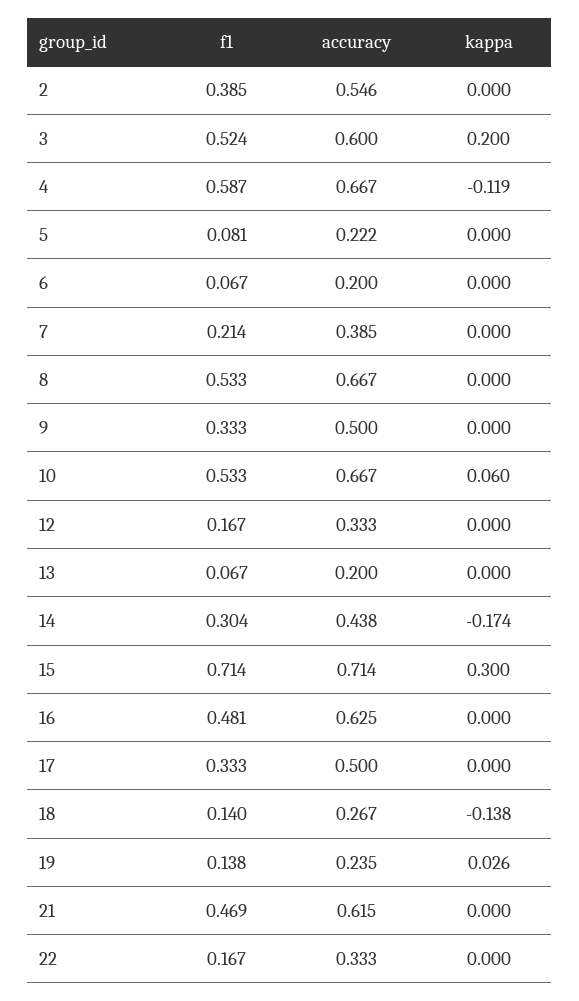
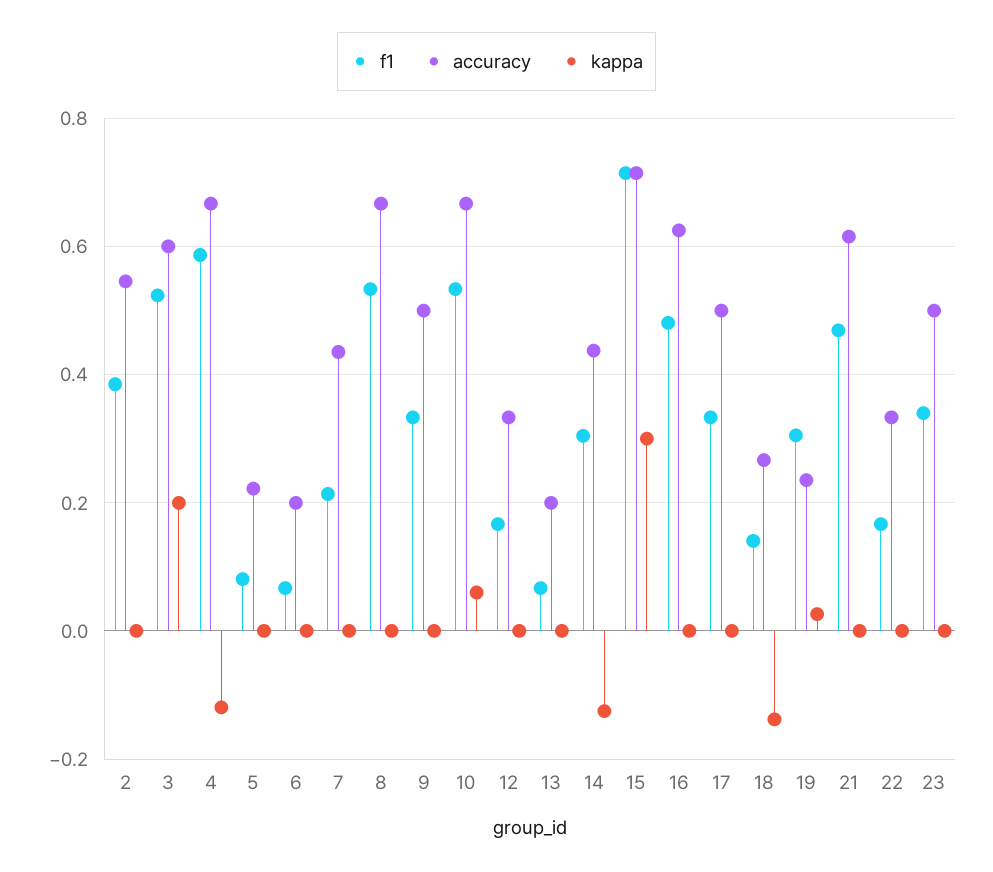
  {
    "f1": {
      "2": 0.385,
      "3": 0.524,
      "4": 0.587,
      "5": 0.081,
      "6": 0.067,
      "7": 0.214,
      "8": 0.533,
      "9": 0.333,
      "10": 0.533,
      "12": 0.167,
      "13": 0.067,
      "14": 0.304,
      "15": 0.714,
      "16": 0.481,
      "17": 0.333,
      "18": 0.14,
-     "19": 0.138,
+     "19": 0.3,
      "21": 0.469,
-     "22": 0.167
+     "22": 0.167,
+     "23": 0.34
    },
    "accuracy": {
      "2": 0.546,
      "3": 0.6,
      "4": 0.667,
      "5": 0.222,
      "6": 0.2,
-     "7": 0.385,
+     "7": 0.44,
      "8": 0.667,
      "9": 0.5,
      "10": 0.667,
      "12": 0.333,
      "13": 0.2,
      "14": 0.438,
      "15": 0.714,
      "16": 0.625,
      "17": 0.5,
      "18": 0.267,
      "19": 0.235,
      "21": 0.615,
-     "22": 0.333
+     "22": 0.333,
+     "23": 0.5
    },
    "kappa": {
      "2": 0,
      "3": 0.2,
      "4": -0.119,
      "5": 0,
      "6": 0,
      "7": 0,
      "8": 0,
      "9": 0,
      "10": 0.06,
      "12": 0,
      "13": 0,
-     "14": -0.174,
+     "14": -0.12,
      "15": 0.3,
      "16": 0,
      "17": 0,
      "18": -0.138,
      "19": 0.026,
      "21": 0,
-     "22": 0
+     "22": 0,
+     "23": 0
    }
  }

